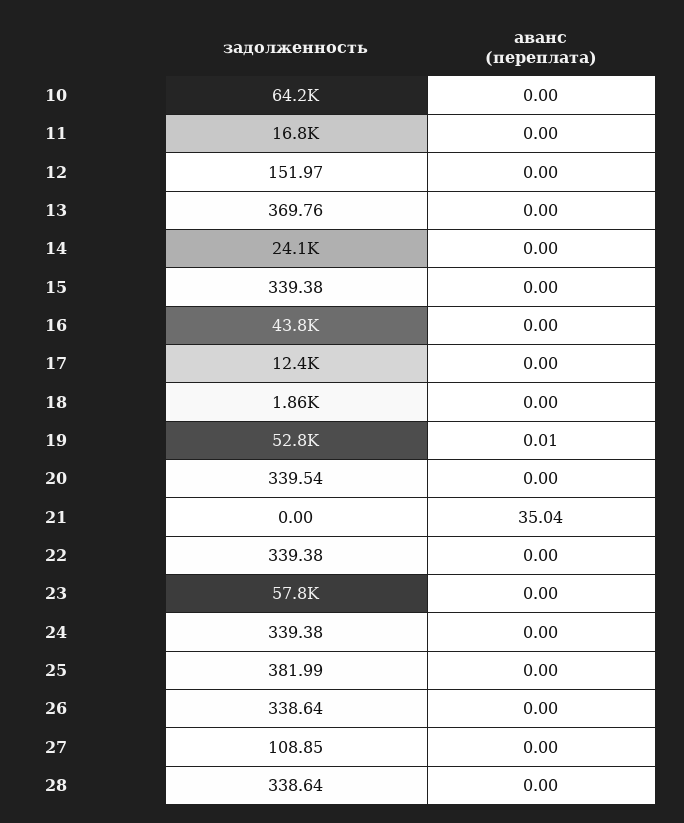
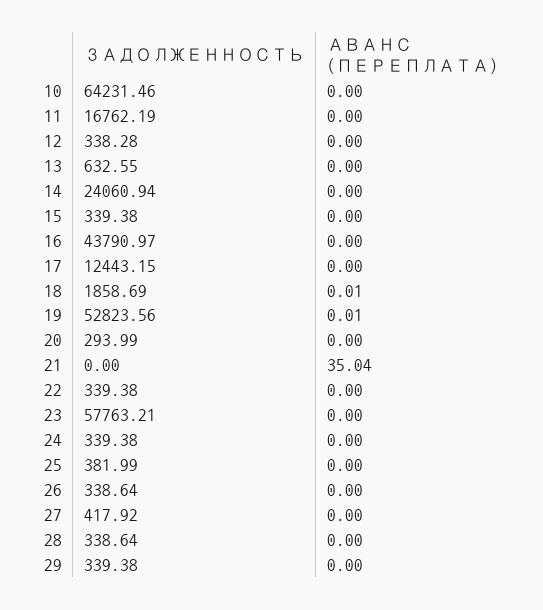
  {
    "задолженность": {
      "10": 64231.46,
      "11": 16762.19,
-     "12": 151.97,
+     "12": 338.28,
-     "13": 369.76,
+     "13": 632.55,
      "14": 24060.94,
      "15": 339.38,
      "16": 43790.97,
      "17": 12443.15,
      "18": 1858.69,
      "19": 52823.56,
-     "20": 339.54,
+     "20": 293.99,
      "21": 0,
      "22": 339.38,
      "23": 57763.21,
      "24": 339.38,
      "25": 381.99,
      "26": 338.64,
-     "27": 108.85,
+     "27": 417.92,
-     "28": 338.64
+     "28": 338.64,
+     "29": 339.38
    },
    "аванс (переплата)": {
      "10": 0,
      "11": 0,
      "12": 0,
      "13": 0,
      "14": 0,
      "15": 0,
      "16": 0,
      "17": 0,
-     "18": 0,
+     "18": 0.01,
      "19": 0.01,
      "20": 0,
      "21": 35.04,
      "22": 0,
      "23": 0,
      "24": 0,
      "25": 0,
      "26": 0,
      "27": 0,
-     "28": 0
+     "28": 0,
+     "29": 0
    }
  }

